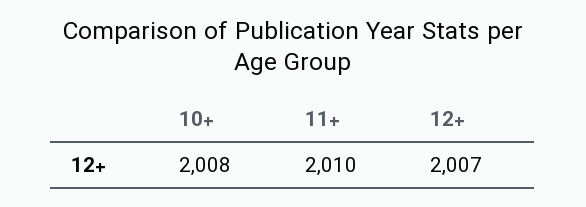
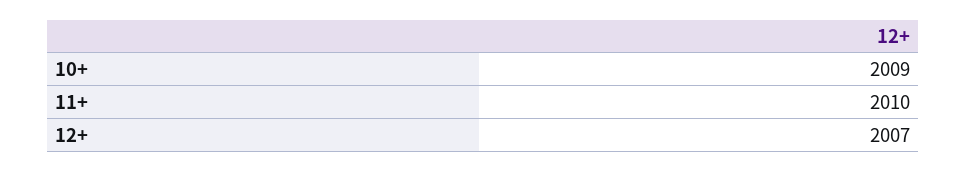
  {
-   "10+": 2008,
+   "10+": 2009,
    "11+": 2010,
    "12+": 2007
  }

